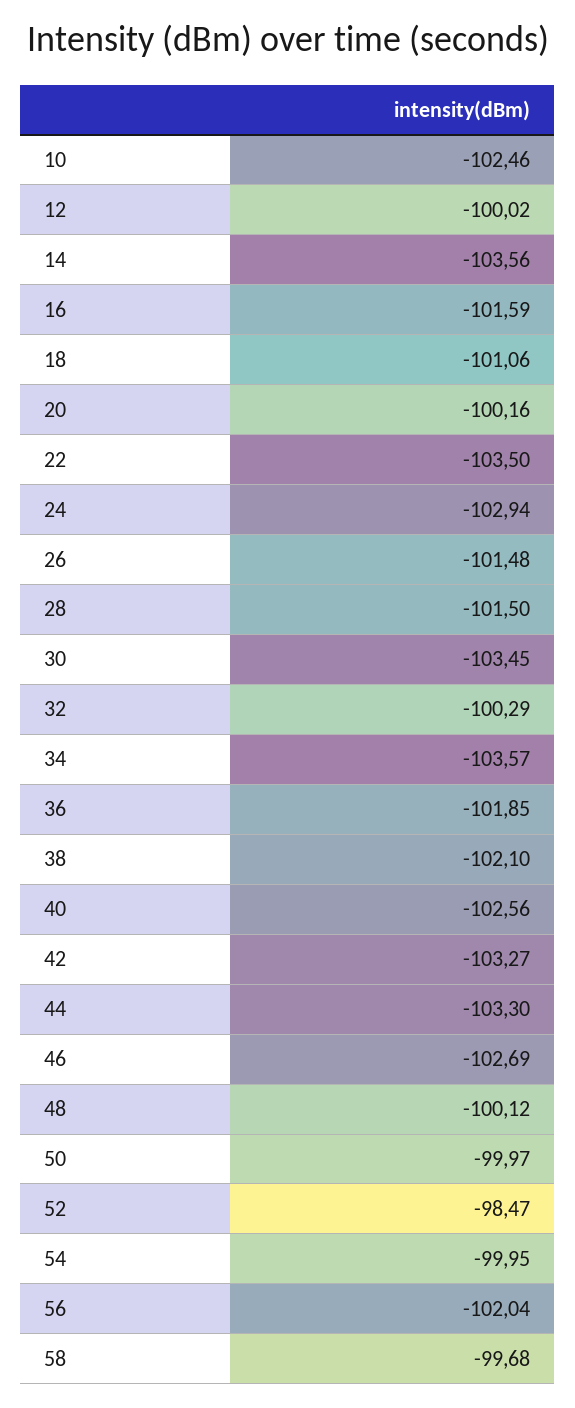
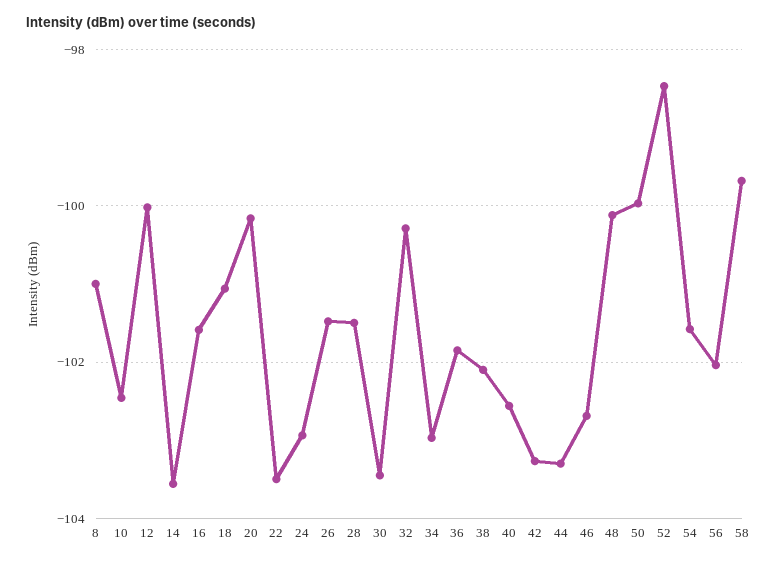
  {
    "10": -102.46,
    "12": -100.02,
    "14": -103.56,
    "16": -101.59,
    "18": -101.06,
    "20": -100.16,
    "22": -103.5,
    "24": -102.94,
    "26": -101.48,
    "28": -101.5,
    "30": -103.45,
    "32": -100.29,
-   "34": -103.57,
+   "34": -103,
    "36": -101.85,
    "38": -102.1,
    "40": -102.56,
    "42": -103.27,
    "44": -103.3,
    "46": -102.69,
    "48": -100.12,
    "50": -99.97,
    "52": -98.47,
-   "54": -99.95,
+   "54": -101.6,
    "56": -102.04,
-   "58": -99.68
+   "58": -99.68,
+   "8": -101
  }

